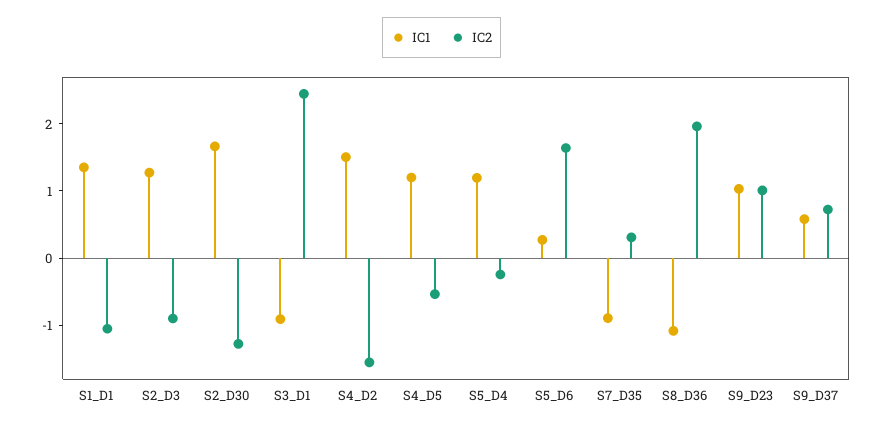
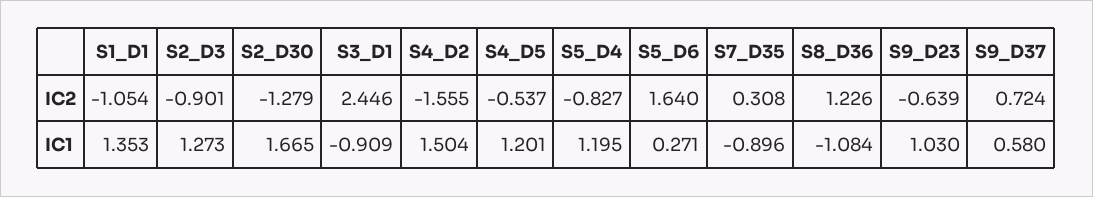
  {
    "IC1": {
      "S1_D1": 1.353,
      "S2_D3": 1.273,
      "S2_D30": 1.665,
      "S3_D1": -0.909,
      "S4_D2": 1.504,
      "S4_D5": 1.201,
      "S5_D4": 1.195,
      "S5_D6": 0.271,
      "S7_D35": -0.896,
      "S8_D36": -1.084,
      "S9_D23": 1.03,
      "S9_D37": 0.58
    },
    "IC2": {
      "S1_D1": -1.054,
      "S2_D3": -0.901,
      "S2_D30": -1.279,
      "S3_D1": 2.446,
      "S4_D2": -1.555,
      "S4_D5": -0.537,
-     "S5_D4": -0.2,
+     "S5_D4": -0.827,
      "S5_D6": 1.64,
      "S7_D35": 0.308,
-     "S8_D36": 2,
+     "S8_D36": 1.226,
-     "S9_D23": 1,
+     "S9_D23": -0.639,
      "S9_D37": 0.724
    }
  }

